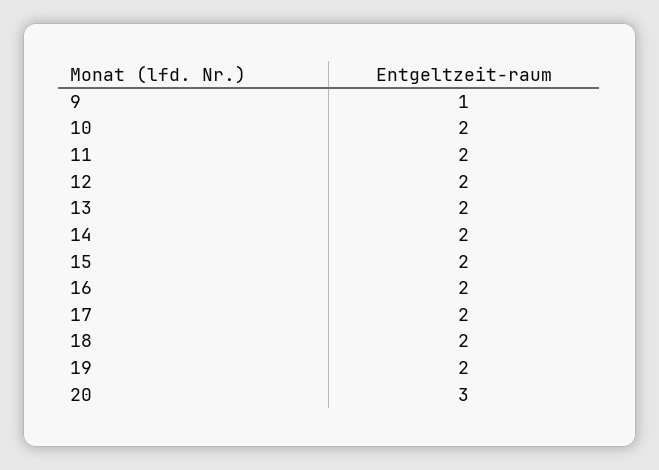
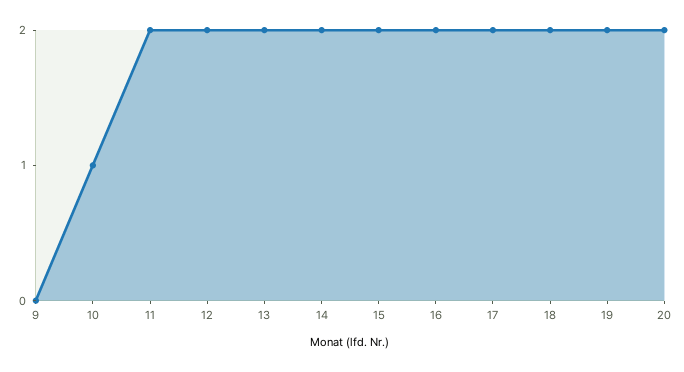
  {
-   "9": 1,
+   "9": 0,
-   "10": 2,
+   "10": 1,
    "11": 2,
    "12": 2,
    "13": 2,
    "14": 2,
    "15": 2,
    "16": 2,
    "17": 2,
    "18": 2,
    "19": 2,
-   "20": 3
+   "20": 2
  }

